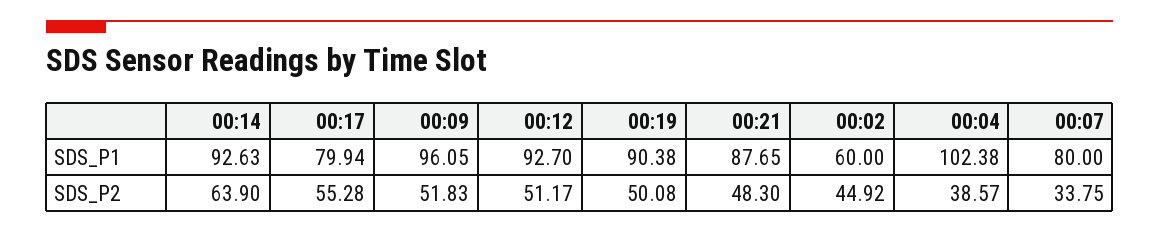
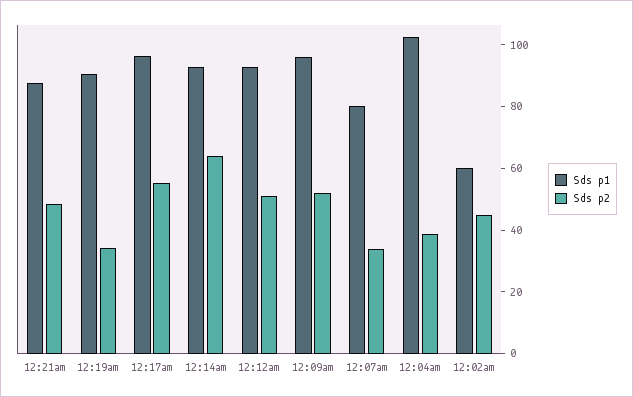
  {
    "SDS_P1": {
      "00:14": 92.63,
-     "00:17": 79.94,
+     "00:17": 95,
      "00:09": 96.05,
      "00:12": 92.7,
      "00:19": 90.38,
      "00:21": 87.65,
      "00:02": 60,
      "00:04": 102.38,
      "00:07": 80
    },
    "SDS_P2": {
      "00:14": 63.9,
      "00:17": 55.28,
      "00:09": 51.83,
      "00:12": 51.17,
-     "00:19": 50.08,
+     "00:19": 35,
      "00:21": 48.3,
      "00:02": 44.92,
      "00:04": 38.57,
      "00:07": 33.75
    }
  }

